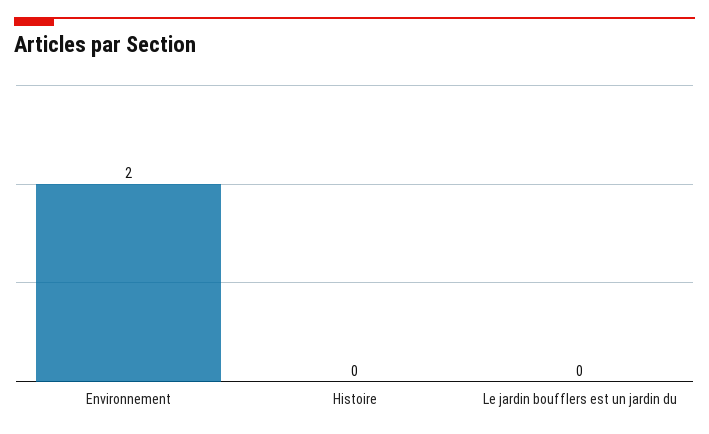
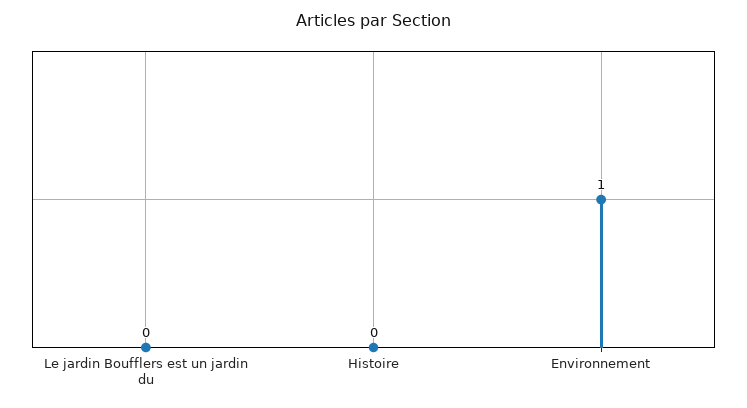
  {
-   "Environnement": 2,
+   "Environnement": 1,
    "Histoire": 0,
    "Le jardin boufflers est un jardin du": 0
  }

